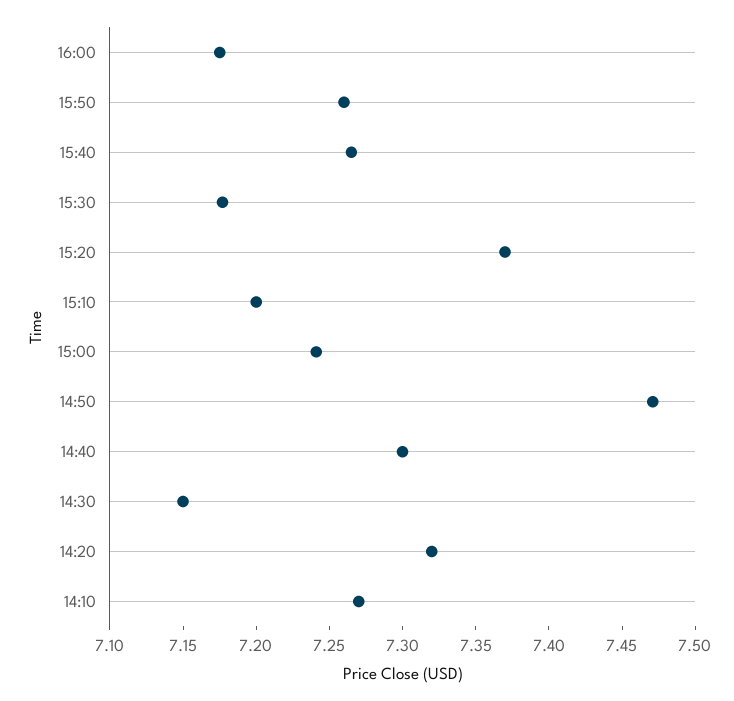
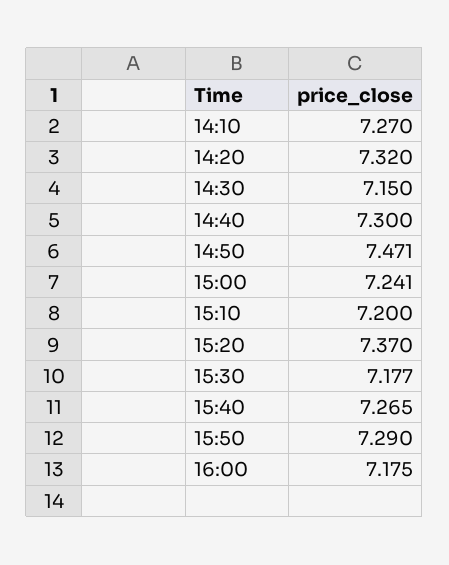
  {
    "16:00": 7.175,
-   "15:50": 7.26,
+   "15:50": 7.29,
    "15:40": 7.265,
    "15:30": 7.177,
    "15:20": 7.37,
    "15:10": 7.2,
    "15:00": 7.241,
    "14:50": 7.471,
    "14:40": 7.3,
    "14:30": 7.15,
    "14:20": 7.32,
    "14:10": 7.27
  }

